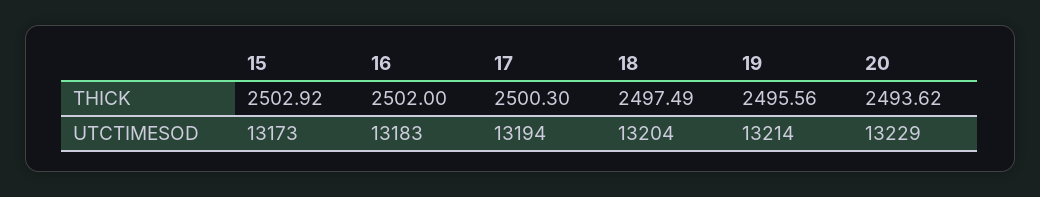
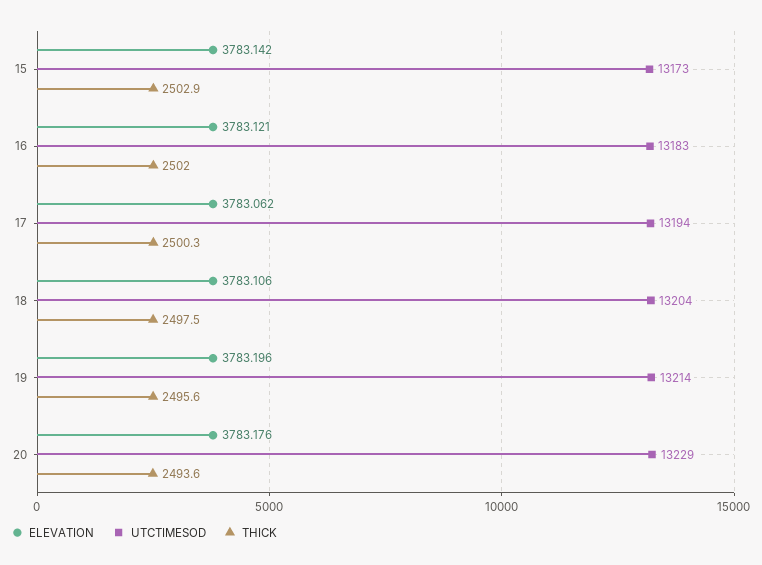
  {
    "THICK": {
      "15": 2502.92,
      "16": 2502,
      "17": 2500.3,
      "18": 2497.49,
      "19": 2495.56,
      "20": 2493.62
    },
    "UTCTIMESOD": {
      "15": 13173,
      "16": 13183,
      "17": 13194,
      "18": 13204,
      "19": 13214,
      "20": 13229
-   }
+   },
+   "ELEVATION": {
+     "15": 3783.142,
+     "16": 3783.121,
+     "17": 3783.062,
+     "18": 3783.106,
+     "19": 3783.196,
+     "20": 3783.176
+   }
  }

